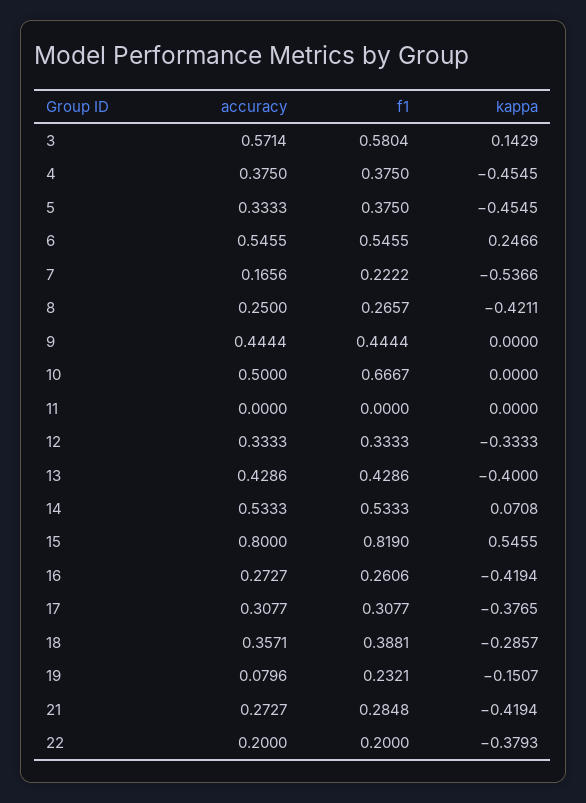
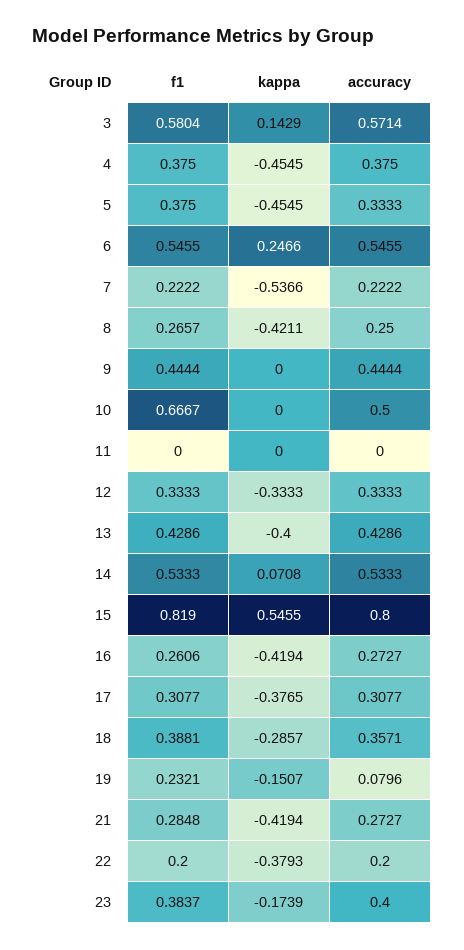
  {
    "accuracy": {
      "3": 0.5714,
      "4": 0.375,
      "5": 0.3333,
      "6": 0.5455,
-     "7": 0.1656,
+     "7": 0.2222,
      "8": 0.25,
      "9": 0.4444,
      "10": 0.5,
      "11": 0,
      "12": 0.3333,
      "13": 0.4286,
      "14": 0.5333,
      "15": 0.8,
      "16": 0.2727,
      "17": 0.3077,
      "18": 0.3571,
      "19": 0.0796,
      "21": 0.2727,
-     "22": 0.2
+     "22": 0.2,
+     "23": 0.4
    },
    "f1": {
      "3": 0.5804,
      "4": 0.375,
      "5": 0.375,
      "6": 0.5455,
      "7": 0.2222,
      "8": 0.2657,
      "9": 0.4444,
      "10": 0.6667,
      "11": 0,
      "12": 0.3333,
      "13": 0.4286,
      "14": 0.5333,
      "15": 0.819,
      "16": 0.2606,
      "17": 0.3077,
      "18": 0.3881,
      "19": 0.2321,
      "21": 0.2848,
-     "22": 0.2
+     "22": 0.2,
+     "23": 0.3837
    },
    "kappa": {
      "3": 0.1429,
      "4": -0.4545,
      "5": -0.4545,
      "6": 0.2466,
      "7": -0.5366,
      "8": -0.4211,
      "9": 0,
      "10": 0,
      "11": 0,
      "12": -0.3333,
      "13": -0.4,
      "14": 0.0708,
      "15": 0.5455,
      "16": -0.4194,
      "17": -0.3765,
      "18": -0.2857,
      "19": -0.1507,
      "21": -0.4194,
-     "22": -0.3793
+     "22": -0.3793,
+     "23": -0.1739
    }
  }

